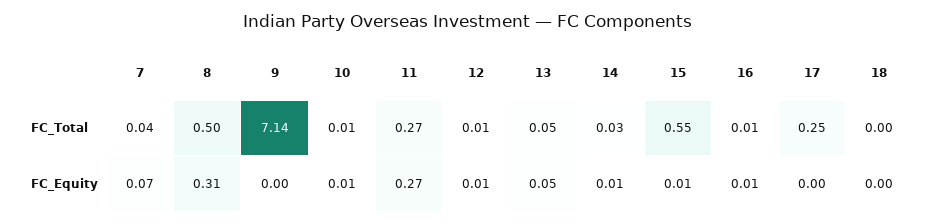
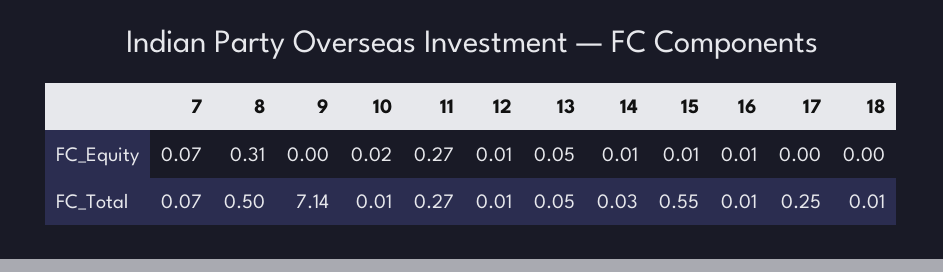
  {
    "7": {
-     "FC_Total": 0.04,
+     "FC_Total": 0.07,
      "FC_Equity": 0.07
    },
    "8": {
      "FC_Total": 0.5,
      "FC_Equity": 0.31
    },
    "9": {
      "FC_Total": 7.14,
      "FC_Equity": 0
    },
    "10": {
      "FC_Total": 0.01,
-     "FC_Equity": 0.01
+     "FC_Equity": 0.02
    },
    "11": {
      "FC_Total": 0.27,
      "FC_Equity": 0.27
    },
    "12": {
      "FC_Total": 0.01,
      "FC_Equity": 0.01
    },
    "13": {
      "FC_Total": 0.05,
      "FC_Equity": 0.05
    },
    "14": {
      "FC_Total": 0.03,
      "FC_Equity": 0.01
    },
    "15": {
      "FC_Total": 0.55,
      "FC_Equity": 0.01
    },
    "16": {
      "FC_Total": 0.01,
      "FC_Equity": 0.01
    },
    "17": {
      "FC_Total": 0.25,
      "FC_Equity": 0
    },
    "18": {
-     "FC_Total": 0,
+     "FC_Total": 0.01,
      "FC_Equity": 0
    }
  }

